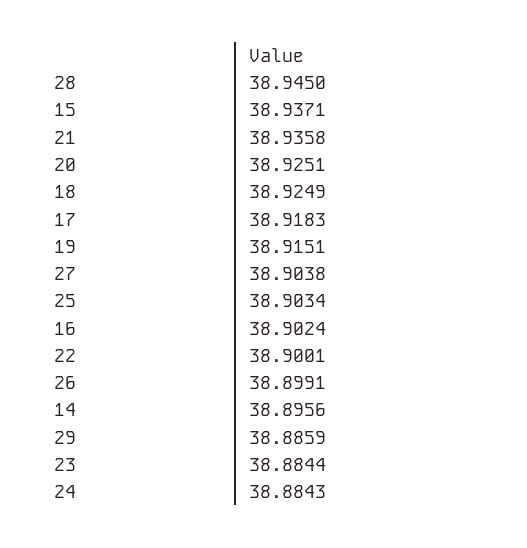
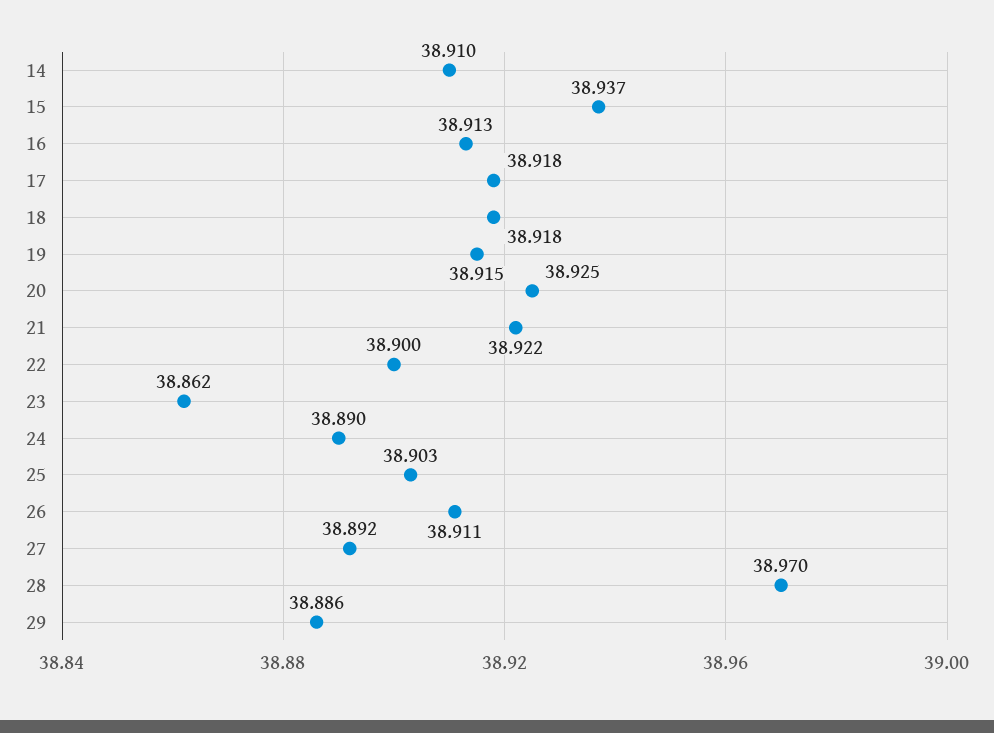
  {
-   "28": 38.945,
+   "28": 38.97,
    "15": 38.9371,
-   "21": 38.9358,
+   "21": 38.922,
    "20": 38.9251,
-   "18": 38.9249,
+   "18": 38.918,
    "17": 38.9183,
    "19": 38.9151,
-   "27": 38.9038,
+   "27": 38.892,
    "25": 38.9034,
-   "16": 38.9024,
+   "16": 38.913,
    "22": 38.9001,
-   "26": 38.8991,
+   "26": 38.911,
-   "14": 38.8956,
+   "14": 38.91,
    "29": 38.8859,
-   "23": 38.8844,
+   "23": 38.862,
-   "24": 38.8843
+   "24": 38.89
  }

